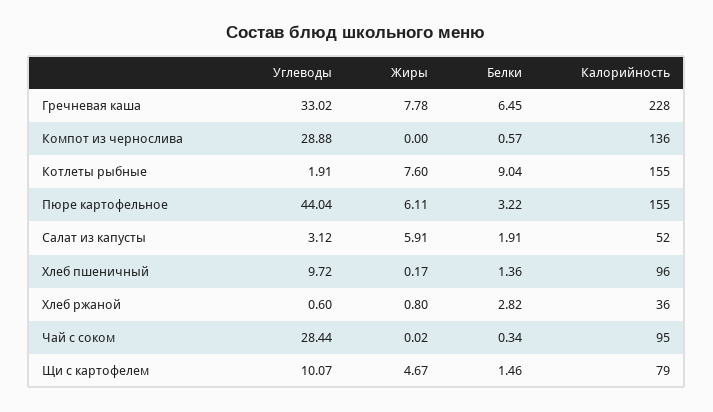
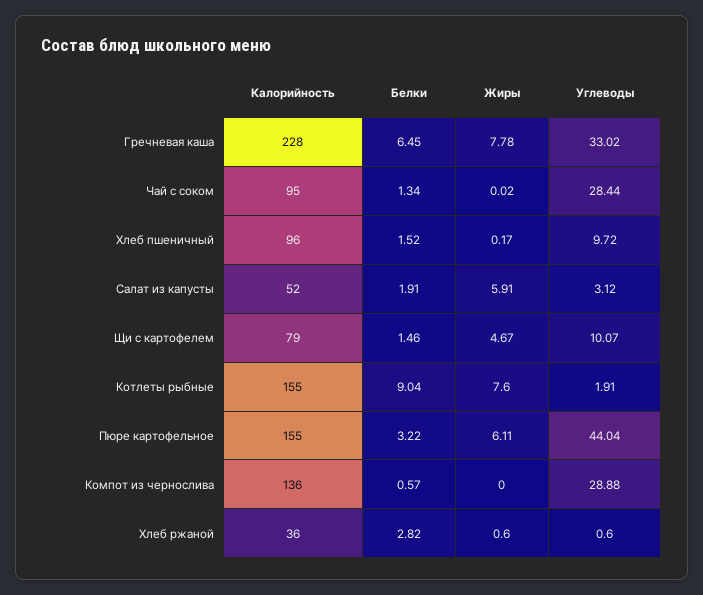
  {
    "Углеводы": {
      "Гречневая каша": 33.02,
      "Компот из чернослива": 28.88,
      "Котлеты рыбные": 1.91,
      "Пюре картофельное": 44.04,
      "Салат из капусты": 3.12,
      "Хлеб пшеничный": 9.72,
      "Хлеб ржаной": 0.6,
      "Чай с соком": 28.44,
      "Щи с картофелем": 10.07
    },
    "Жиры": {
      "Гречневая каша": 7.78,
      "Компот из чернослива": 0,
      "Котлеты рыбные": 7.6,
      "Пюре картофельное": 6.11,
      "Салат из капусты": 5.91,
      "Хлеб пшеничный": 0.17,
-     "Хлеб ржаной": 0.8,
+     "Хлеб ржаной": 0.6,
      "Чай с соком": 0.02,
      "Щи с картофелем": 4.67
    },
    "Белки": {
      "Гречневая каша": 6.45,
      "Компот из чернослива": 0.57,
      "Котлеты рыбные": 9.04,
      "Пюре картофельное": 3.22,
      "Салат из капусты": 1.91,
-     "Хлеб пшеничный": 1.36,
+     "Хлеб пшеничный": 1.52,
      "Хлеб ржаной": 2.82,
-     "Чай с соком": 0.34,
+     "Чай с соком": 1.34,
      "Щи с картофелем": 1.46
    },
    "Калорийность": {
      "Гречневая каша": 228,
      "Компот из чернослива": 136,
      "Котлеты рыбные": 155,
      "Пюре картофельное": 155,
      "Салат из капусты": 52,
      "Хлеб пшеничный": 96,
      "Хлеб ржаной": 36,
      "Чай с соком": 95,
      "Щи с картофелем": 79
    }
  }

